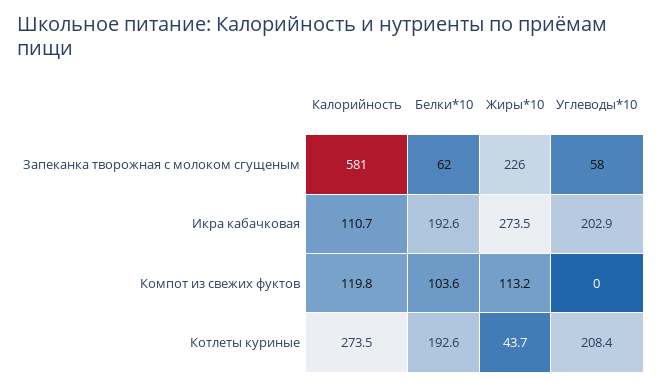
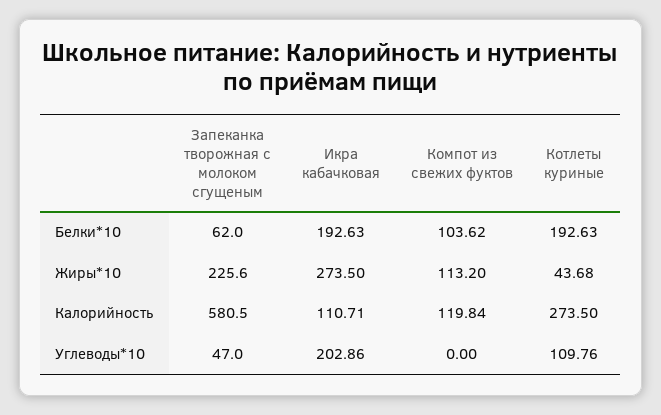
  {
    "Калорийность": {
      "Запеканка творожная с молоком сгущеным": 580.5,
      "Икра кабачковая": 110.71,
      "Компот из свежих фуктов": 119.84,
      "Котлеты куриные": 273.5
    },
    "Белки*10": {
      "Запеканка творожная с молоком сгущеным": 62,
      "Икра кабачковая": 192.63,
      "Компот из свежих фуктов": 103.62,
      "Котлеты куриные": 192.63
    },
    "Жиры*10": {
      "Запеканка творожная с молоком сгущеным": 225.6,
      "Икра кабачковая": 273.5,
      "Компот из свежих фуктов": 113.2,
      "Котлеты куриные": 43.68
    },
    "Углеводы*10": {
-     "Запеканка творожная с молоком сгущеным": 58,
+     "Запеканка творожная с молоком сгущеным": 47,
      "Икра кабачковая": 202.86,
      "Компот из свежих фуктов": 0,
-     "Котлеты куриные": 208.4
+     "Котлеты куриные": 109.76
    }
  }

